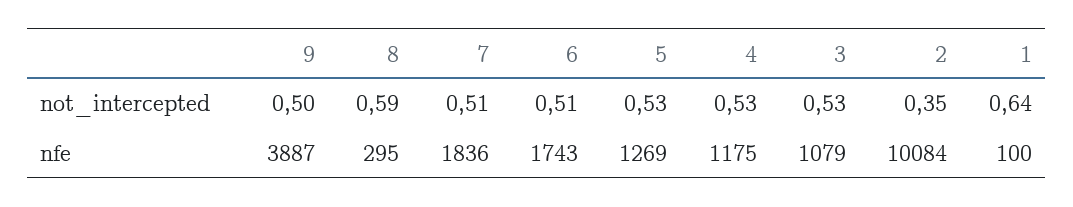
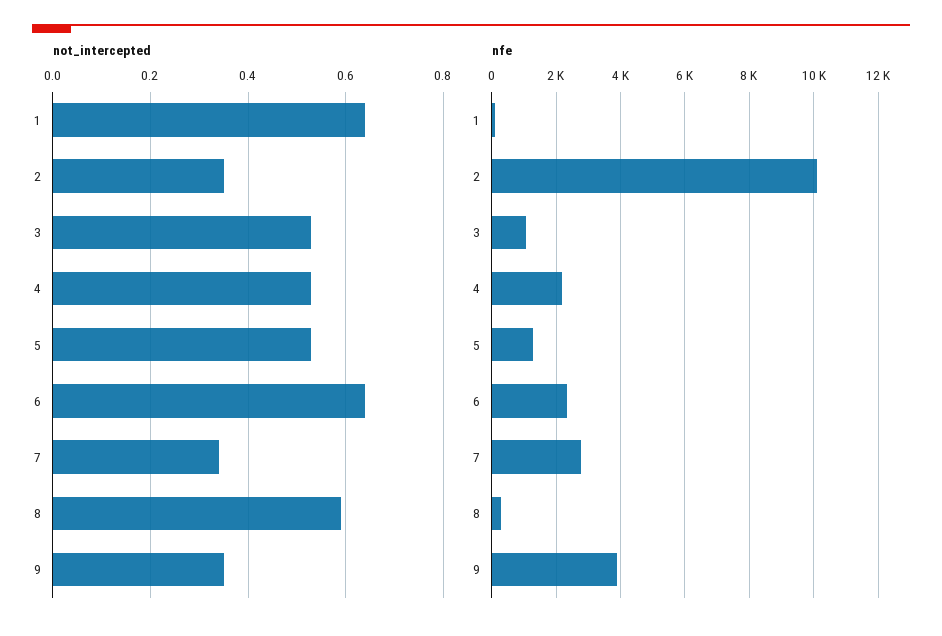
  {
    "not_intercepted": {
-     "9": 0.5,
+     "9": 0.35,
      "8": 0.59,
-     "7": 0.51,
+     "7": 0.35,
-     "6": 0.51,
+     "6": 0.65,
      "5": 0.53,
      "4": 0.53,
      "3": 0.53,
      "2": 0.35,
      "1": 0.64
    },
    "nfe": {
      "9": 3887,
      "8": 295,
-     "7": 1836,
+     "7": 2800,
-     "6": 1743,
+     "6": 2400,
      "5": 1269,
-     "4": 1175,
+     "4": 2200,
      "3": 1079,
      "2": 10084,
      "1": 100
    }
  }

